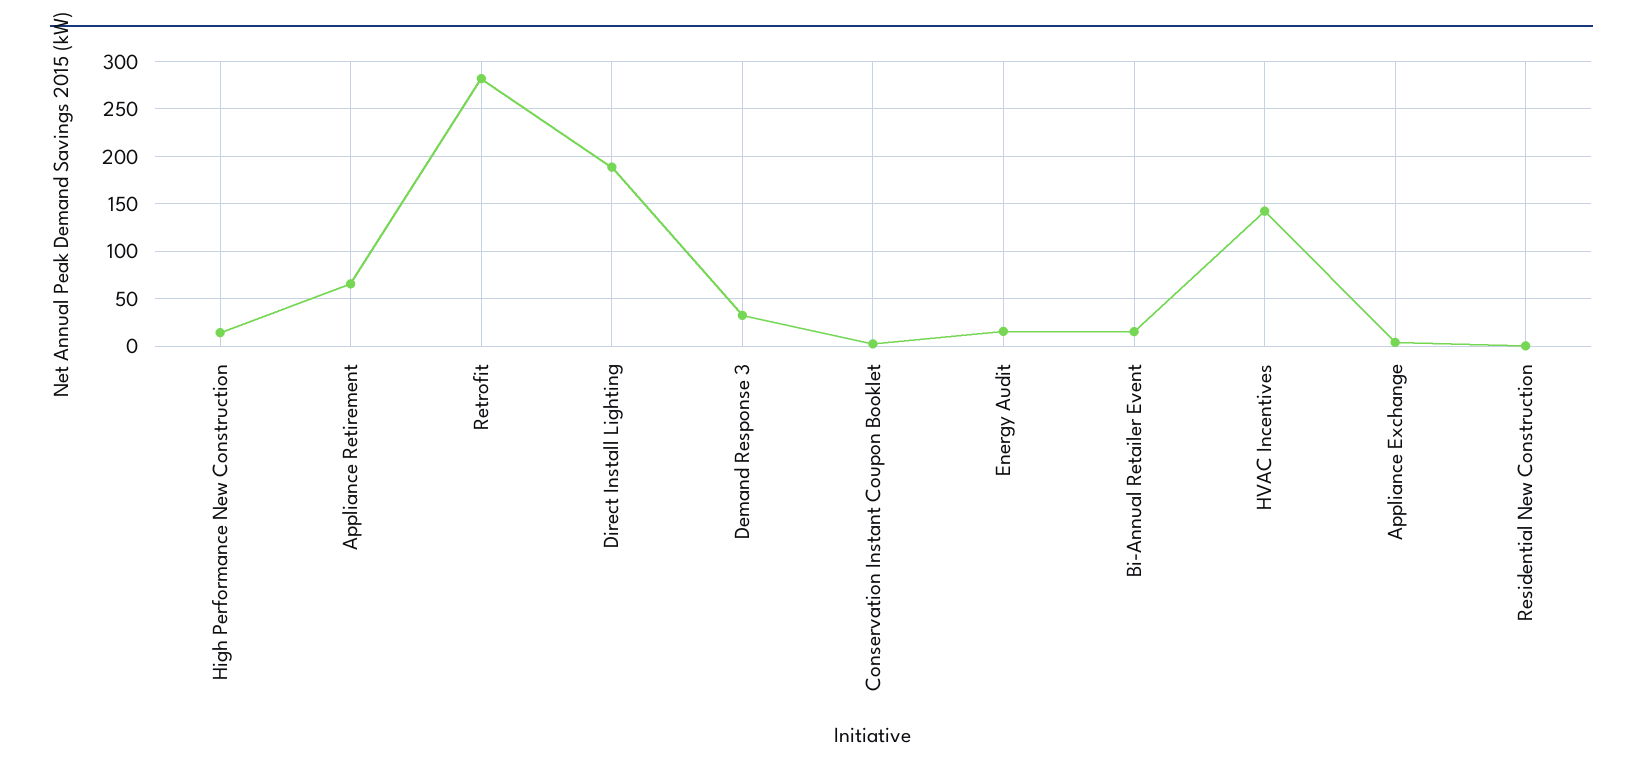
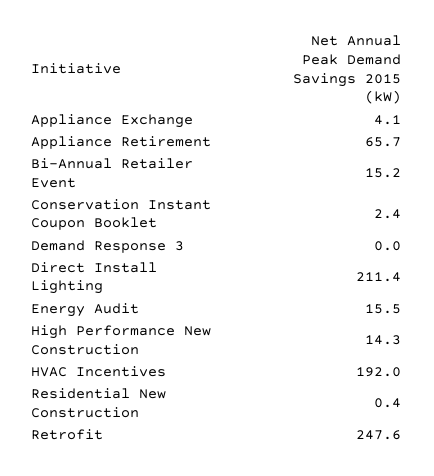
  {
    "High Performance New Construction": 14.3,
    "Appliance Retirement": 65.7,
-   "Retrofit": 280,
+   "Retrofit": 247.6,
-   "Direct Install Lighting": 190,
+   "Direct Install Lighting": 211.4,
-   "Demand Response 3": 30,
+   "Demand Response 3": 0,
    "Conservation Instant Coupon Booklet": 2.4,
    "Energy Audit": 15.5,
    "Bi-Annual Retailer Event": 15.2,
-   "HVAC Incentives": 140,
+   "HVAC Incentives": 192,
    "Appliance Exchange": 4.1,
    "Residential New Construction": 0.4
  }

